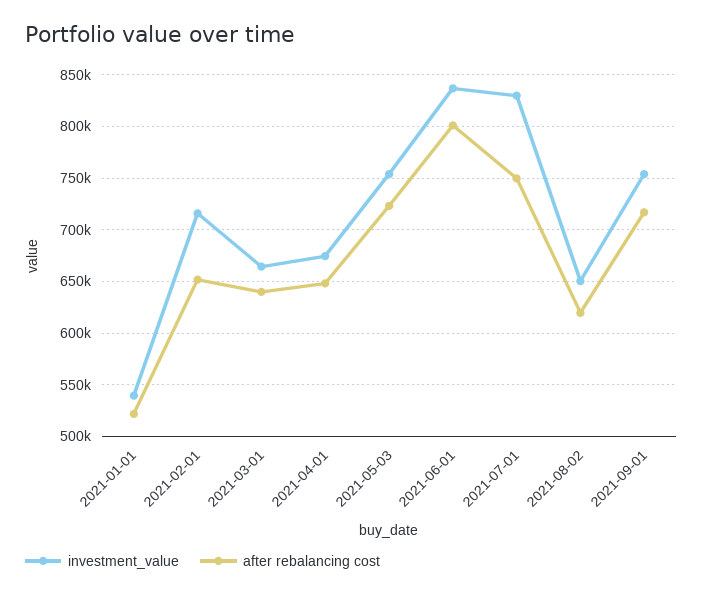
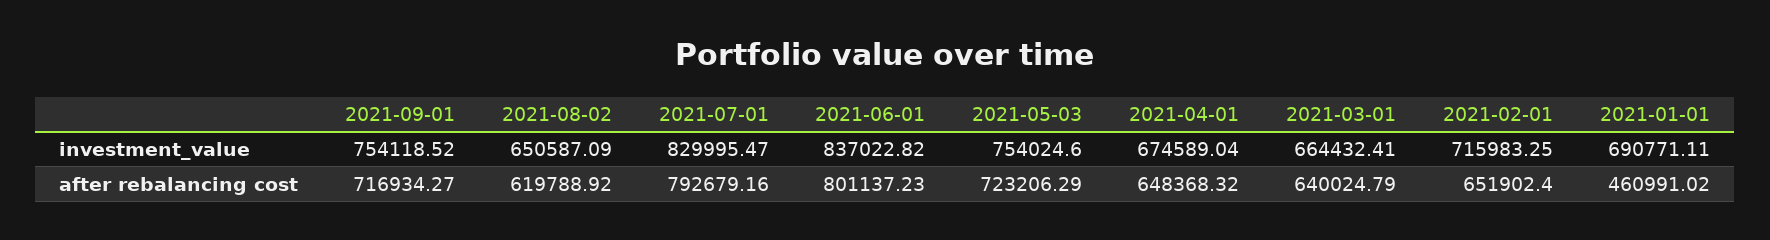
  {
    "investment_value": {
-     "2021-01-01": 540000,
+     "2021-01-01": 690771.11,
      "2021-02-01": 715983.25,
      "2021-03-01": 664432.41,
      "2021-04-01": 674589.04,
      "2021-05-03": 754024.6,
      "2021-06-01": 837022.82,
      "2021-07-01": 829995.47,
      "2021-08-02": 650587.09,
      "2021-09-01": 754118.52
    },
    "after rebalancing cost": {
-     "2021-01-01": 520000,
+     "2021-01-01": 460991.02,
      "2021-02-01": 651902.4,
      "2021-03-01": 640024.79,
      "2021-04-01": 648368.32,
      "2021-05-03": 723206.29,
      "2021-06-01": 801137.23,
-     "2021-07-01": 750000,
+     "2021-07-01": 792679.16,
      "2021-08-02": 619788.92,
      "2021-09-01": 716934.27
    }
  }

